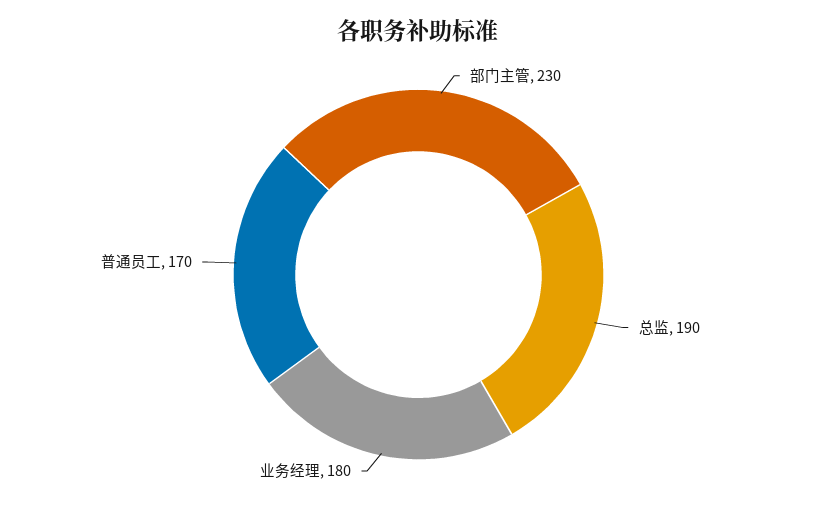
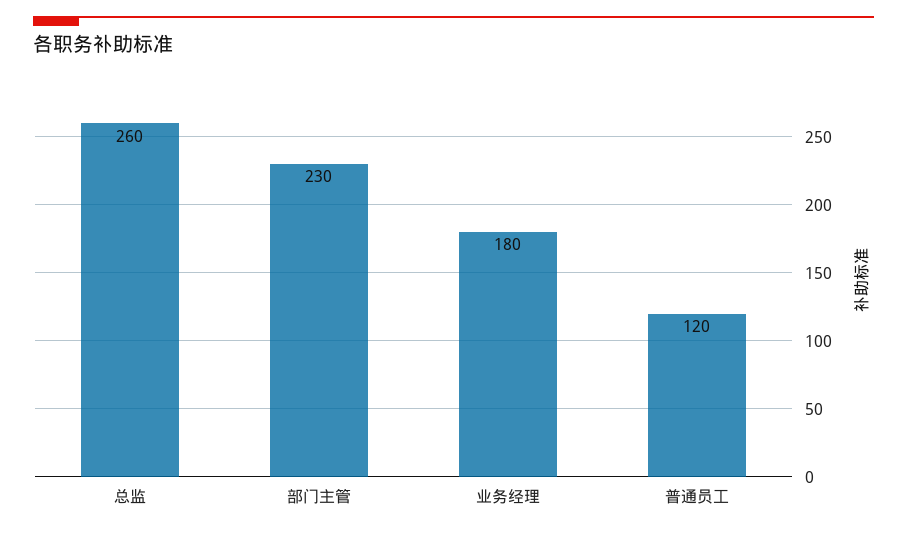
  {
    "部门主管": 230,
-   "总监": 190,
+   "总监": 260,
    "业务经理": 180,
-   "普通员工": 170
+   "普通员工": 120
  }

